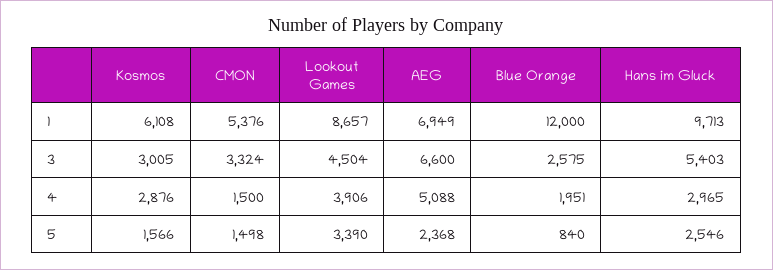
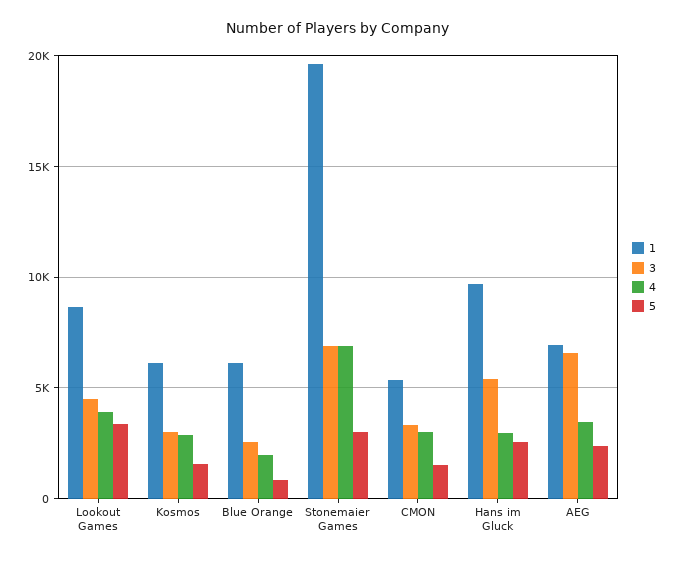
  {
    "1": {
      "Kosmos": 6108,
      "CMON": 5376,
      "Lookout Games": 8657,
      "AEG": 6949,
-     "Blue Orange": 12000,
+     "Blue Orange": 6000,
-     "Hans im Gluck": 9713
+     "Hans im Gluck": 9713,
+     "Stonemaier Games": 19500
    },
    "3": {
      "Kosmos": 3005,
      "CMON": 3324,
      "Lookout Games": 4504,
      "AEG": 6600,
      "Blue Orange": 2575,
-     "Hans im Gluck": 5403
+     "Hans im Gluck": 5403,
+     "Stonemaier Games": 7000
    },
    "4": {
      "Kosmos": 2876,
-     "CMON": 1500,
+     "CMON": 3000,
      "Lookout Games": 3906,
-     "AEG": 5088,
+     "AEG": 3500,
      "Blue Orange": 1951,
-     "Hans im Gluck": 2965
+     "Hans im Gluck": 2965,
+     "Stonemaier Games": 7000
    },
    "5": {
      "Kosmos": 1566,
      "CMON": 1498,
      "Lookout Games": 3390,
      "AEG": 2368,
      "Blue Orange": 840,
-     "Hans im Gluck": 2546
+     "Hans im Gluck": 2546,
+     "Stonemaier Games": 3000
    }
  }

